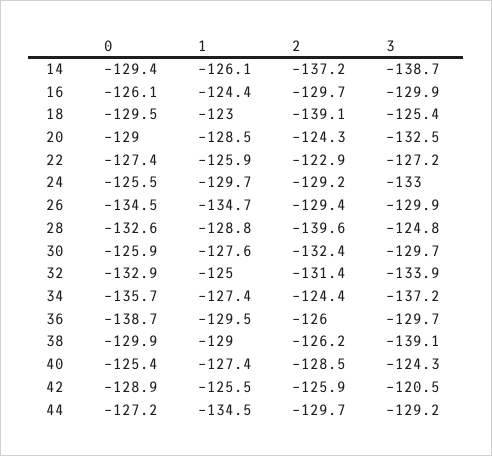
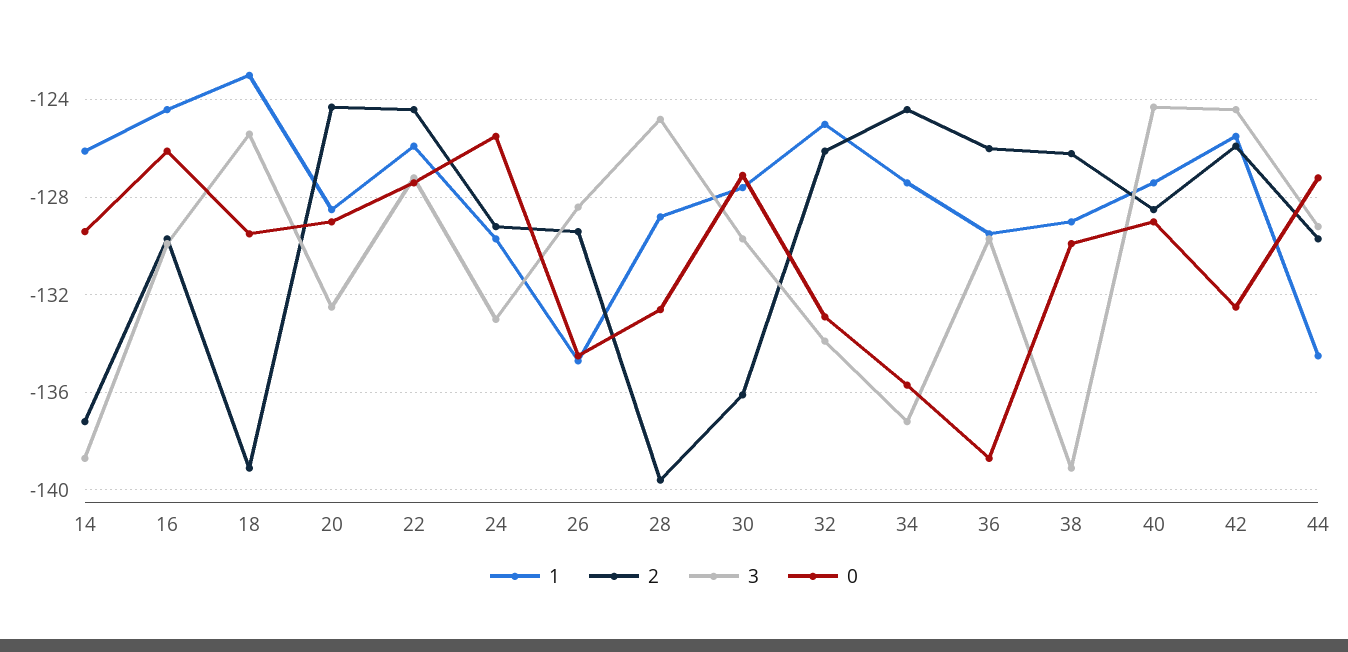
  {
    "0": {
      "14": -129.4,
      "16": -126.1,
      "18": -129.5,
      "20": -129,
      "22": -127.4,
      "24": -125.5,
      "26": -134.5,
      "28": -132.6,
-     "30": -125.9,
+     "30": -127,
      "32": -132.9,
      "34": -135.7,
      "36": -138.7,
      "38": -129.9,
-     "40": -125.4,
+     "40": -129,
-     "42": -128.9,
+     "42": -132.5,
      "44": -127.2
    },
    "1": {
      "14": -126.1,
      "16": -124.4,
      "18": -123,
      "20": -128.5,
      "22": -125.9,
      "24": -129.7,
      "26": -134.7,
      "28": -128.8,
      "30": -127.6,
      "32": -125,
      "34": -127.4,
      "36": -129.5,
      "38": -129,
      "40": -127.4,
      "42": -125.5,
      "44": -134.5
    },
    "2": {
      "14": -137.2,
      "16": -129.7,
      "18": -139.1,
      "20": -124.3,
-     "22": -122.9,
+     "22": -124.5,
      "24": -129.2,
      "26": -129.4,
      "28": -139.6,
-     "30": -132.4,
+     "30": -136,
-     "32": -131.4,
+     "32": -126,
      "34": -124.4,
      "36": -126,
      "38": -126.2,
      "40": -128.5,
      "42": -125.9,
      "44": -129.7
    },
    "3": {
      "14": -138.7,
      "16": -129.9,
      "18": -125.4,
      "20": -132.5,
      "22": -127.2,
      "24": -133,
-     "26": -129.9,
+     "26": -128.5,
      "28": -124.8,
      "30": -129.7,
      "32": -133.9,
      "34": -137.2,
      "36": -129.7,
      "38": -139.1,
      "40": -124.3,
-     "42": -120.5,
+     "42": -124.5,
      "44": -129.2
    }
  }

